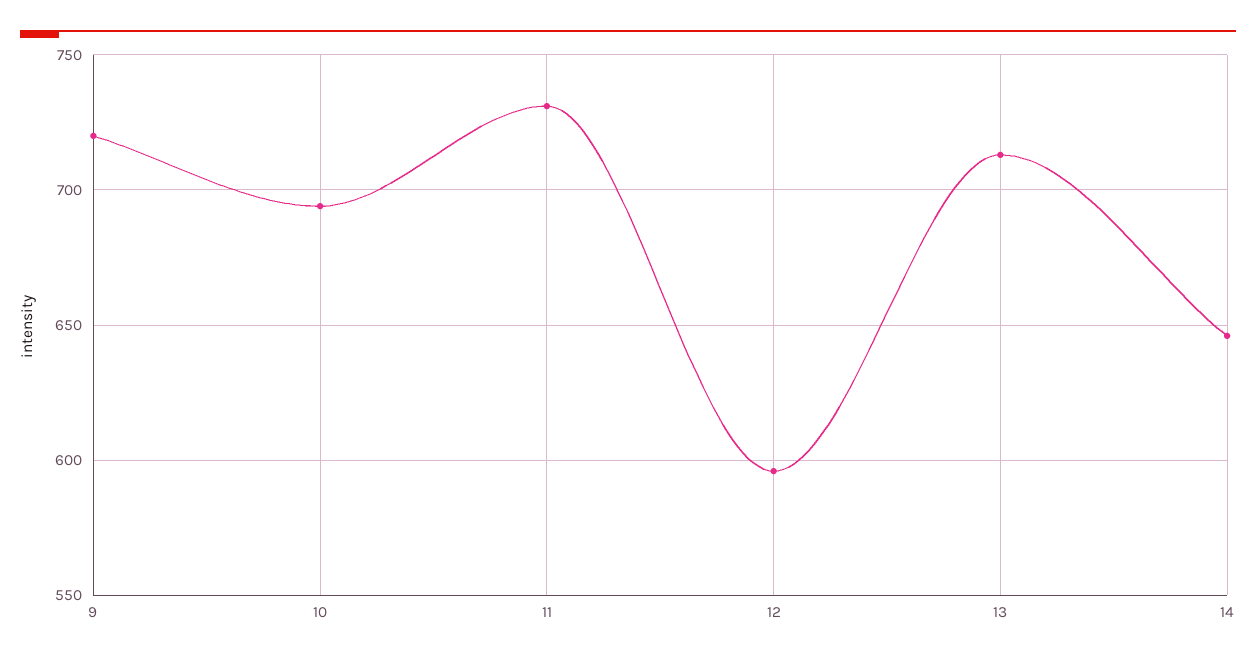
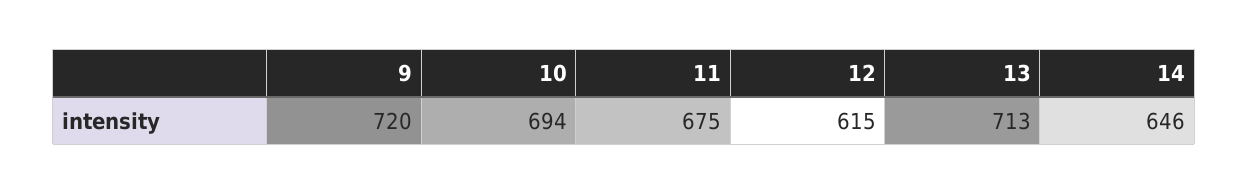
  {
    "9": 720,
    "10": 694,
-   "11": 730,
+   "11": 675,
-   "12": 595,
+   "12": 615,
    "13": 713,
    "14": 646
  }

